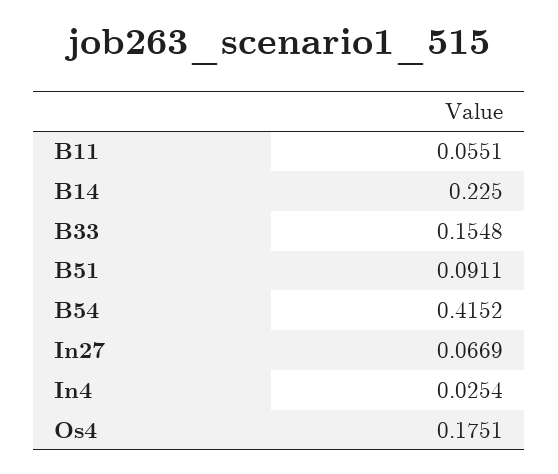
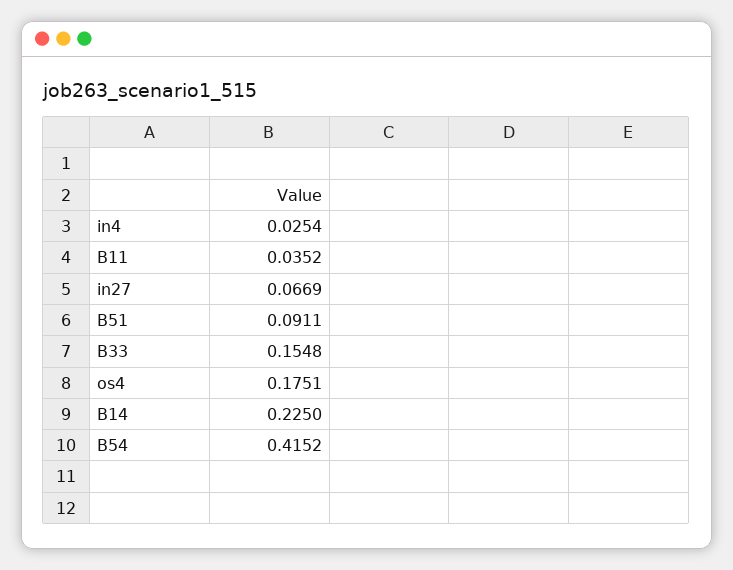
  {
-   "B11": 0.0551,
+   "B11": 0.0352,
    "B14": 0.225,
    "B33": 0.1548,
    "B51": 0.0911,
    "B54": 0.4152,
    "In27": 0.0669,
    "In4": 0.0254,
    "Os4": 0.1751
  }

